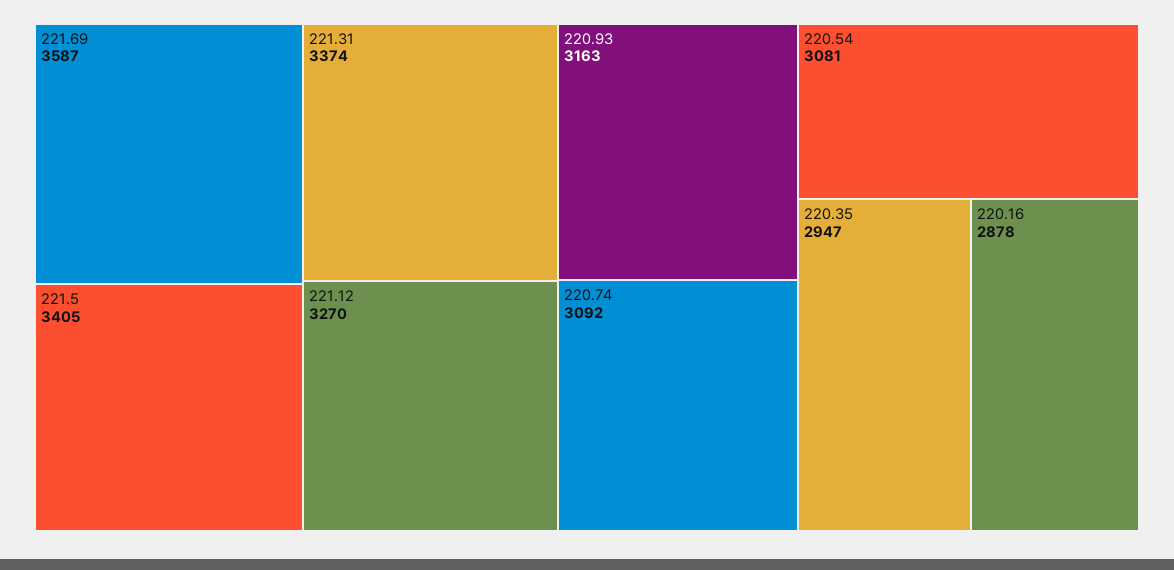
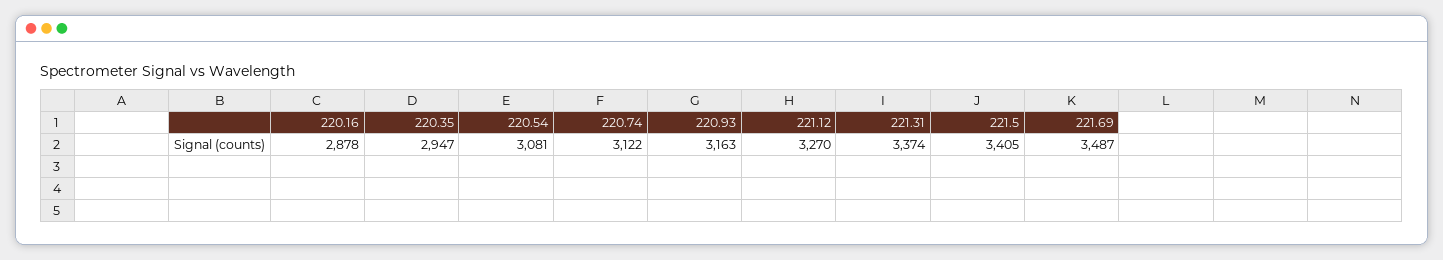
  {
-   "221.69": 3587,
+   "221.69": 3487,
    "221.5": 3405,
    "221.31": 3374,
    "221.12": 3270,
    "220.93": 3163,
-   "220.74": 3092,
+   "220.74": 3122,
    "220.54": 3081,
    "220.35": 2947,
    "220.16": 2878
  }

